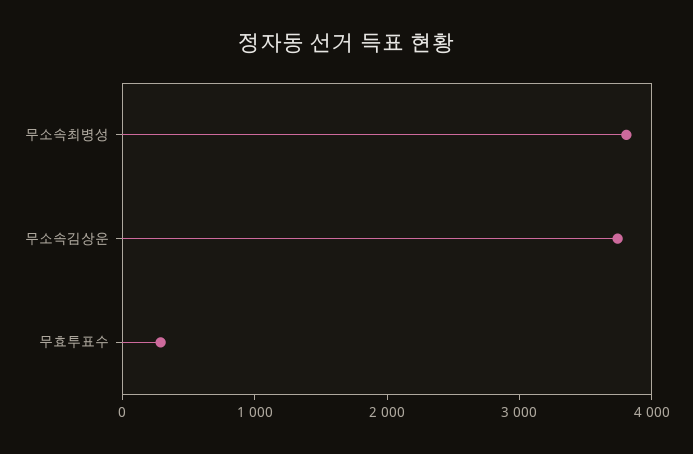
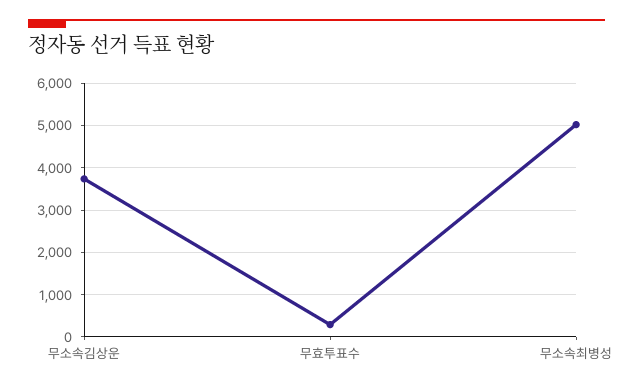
  {
-   "무소속최병성": 3800,
+   "무소속최병성": 5000,
    "무소속김상운": 3800,
    "무효투표수": 200
  }

